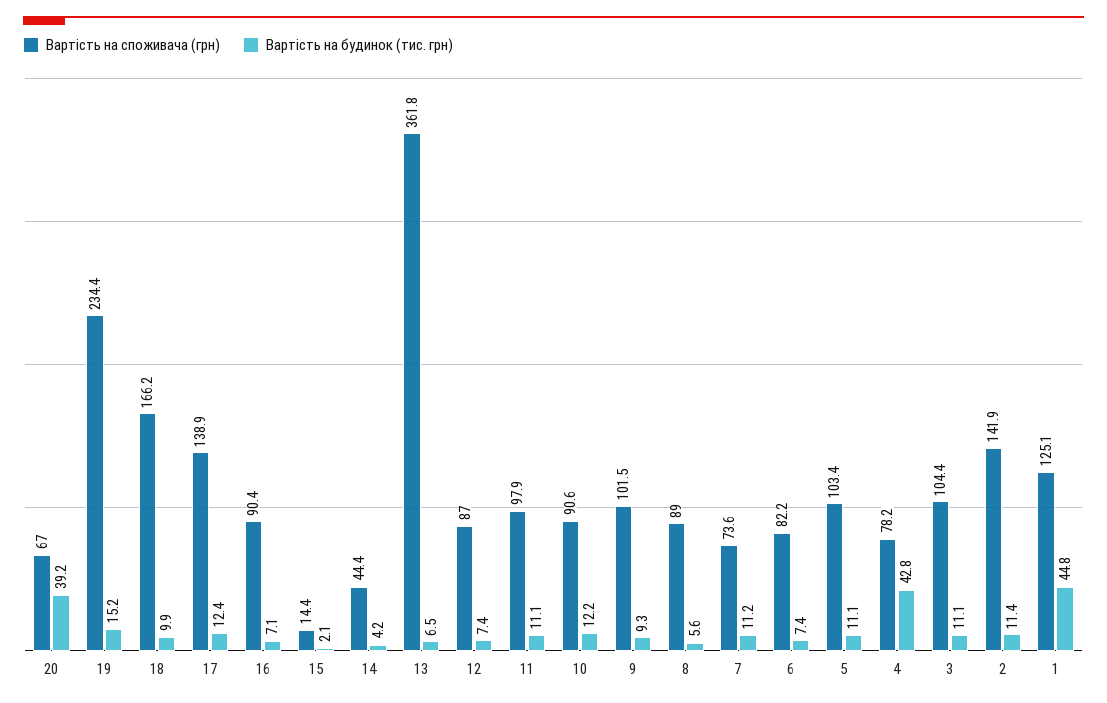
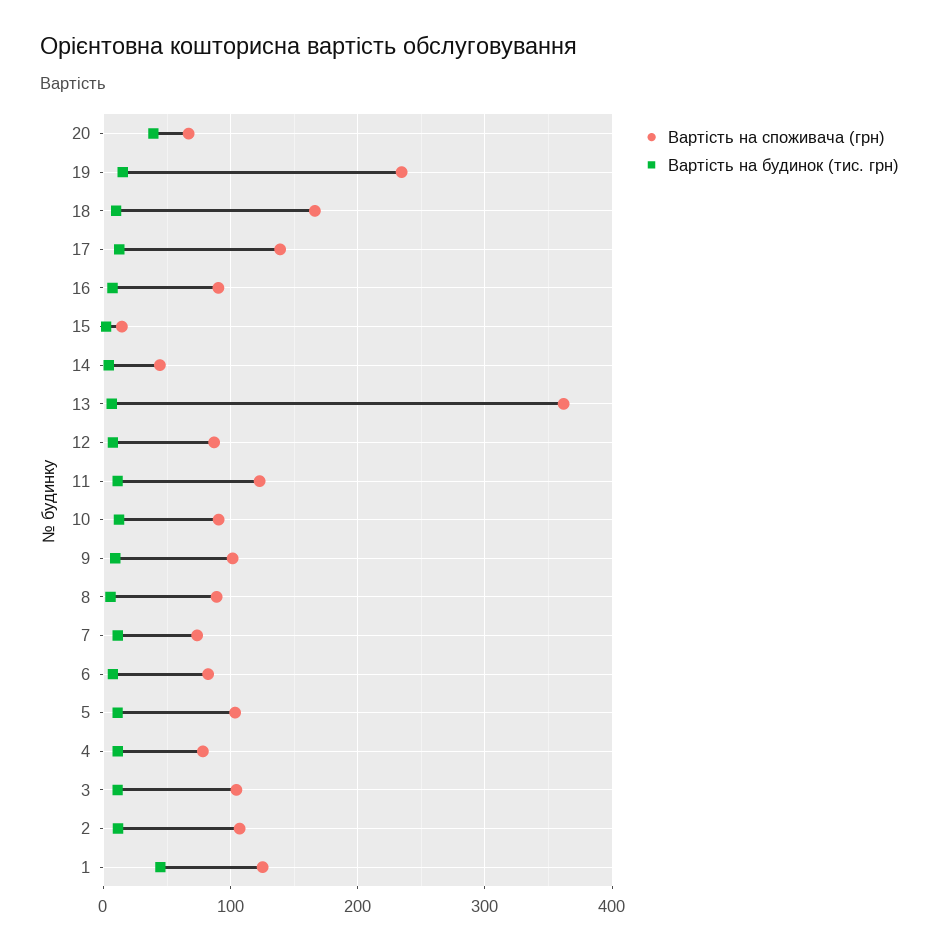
  {
    "Вартість на споживача (грн)": {
      "20": 67,
      "19": 234.4,
      "18": 166.2,
      "17": 138.9,
      "16": 90.4,
      "15": 14.4,
      "14": 44.4,
      "13": 361.8,
      "12": 87,
-     "11": 97.9,
+     "11": 120,
      "10": 90.6,
      "9": 101.5,
      "8": 89,
      "7": 73.6,
      "6": 82.2,
      "5": 103.4,
      "4": 78.2,
      "3": 104.4,
-     "2": 141.9,
+     "2": 110,
      "1": 125.1
    },
    "Вартість на будинок (тис. грн)": {
      "20": 39.2,
      "19": 15.2,
      "18": 9.9,
      "17": 12.4,
      "16": 7.1,
      "15": 2.1,
      "14": 4.2,
      "13": 6.5,
      "12": 7.4,
      "11": 11.1,
      "10": 12.2,
      "9": 9.3,
      "8": 5.6,
      "7": 11.2,
      "6": 7.4,
      "5": 11.1,
-     "4": 42.8,
+     "4": 10,
      "3": 11.1,
      "2": 11.4,
      "1": 44.8
    }
  }

